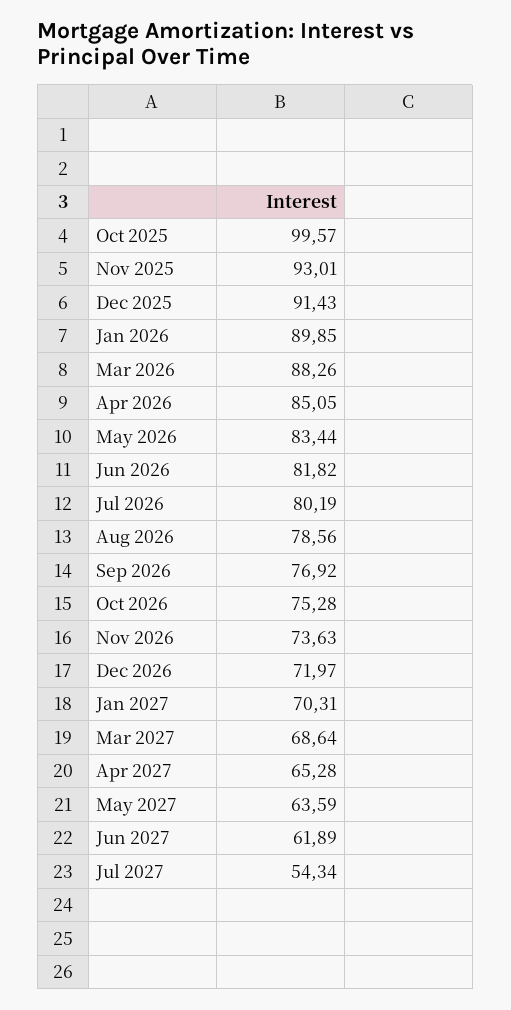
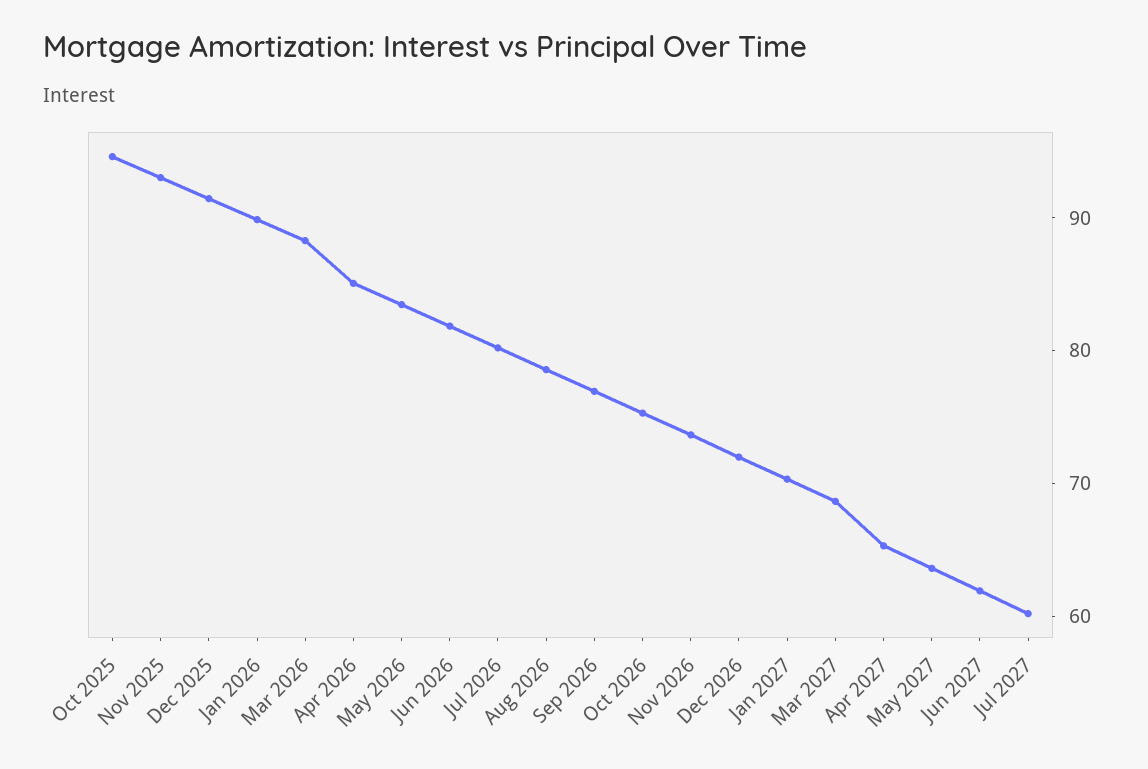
  {
-   "Oct 2025": 99.57,
+   "Oct 2025": 94,
    "Nov 2025": 93.01,
    "Dec 2025": 91.43,
    "Jan 2026": 89.85,
    "Mar 2026": 88.26,
    "Apr 2026": 85.05,
    "May 2026": 83.44,
    "Jun 2026": 81.82,
    "Jul 2026": 80.19,
    "Aug 2026": 78.56,
    "Sep 2026": 76.92,
    "Oct 2026": 75.28,
    "Nov 2026": 73.63,
    "Dec 2026": 71.97,
    "Jan 2027": 70.31,
    "Mar 2027": 68.64,
    "Apr 2027": 65.28,
    "May 2027": 63.59,
    "Jun 2027": 61.89,
-   "Jul 2027": 54.34
+   "Jul 2027": 60
  }

